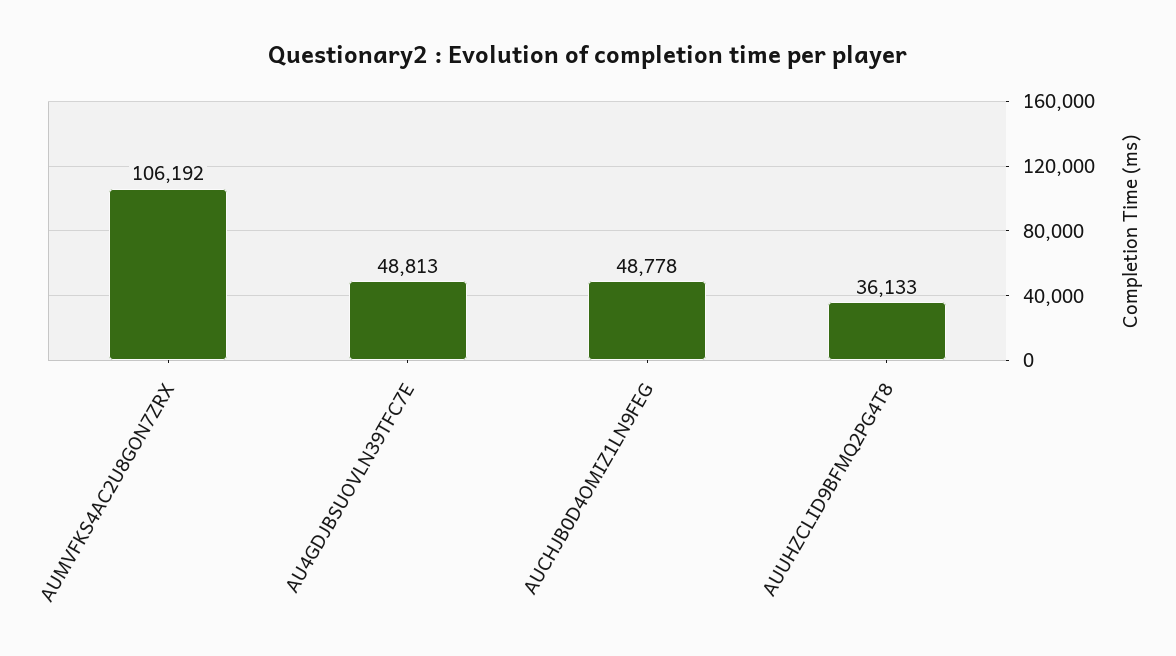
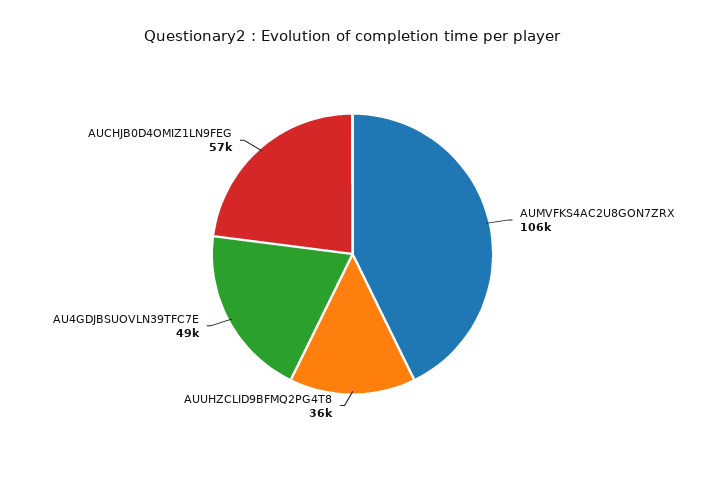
  {
    "AUMVFKS4AC2U8GON7ZRX": 106192,
    "AU4GDJBSUOVLN39TFC7E": 48813,
-   "AUCHJB0D4OMIZ1LN9FEG": 48778,
+   "AUCHJB0D4OMIZ1LN9FEG": 57000,
    "AUUHZCLID9BFMQ2PG4T8": 36133
  }

